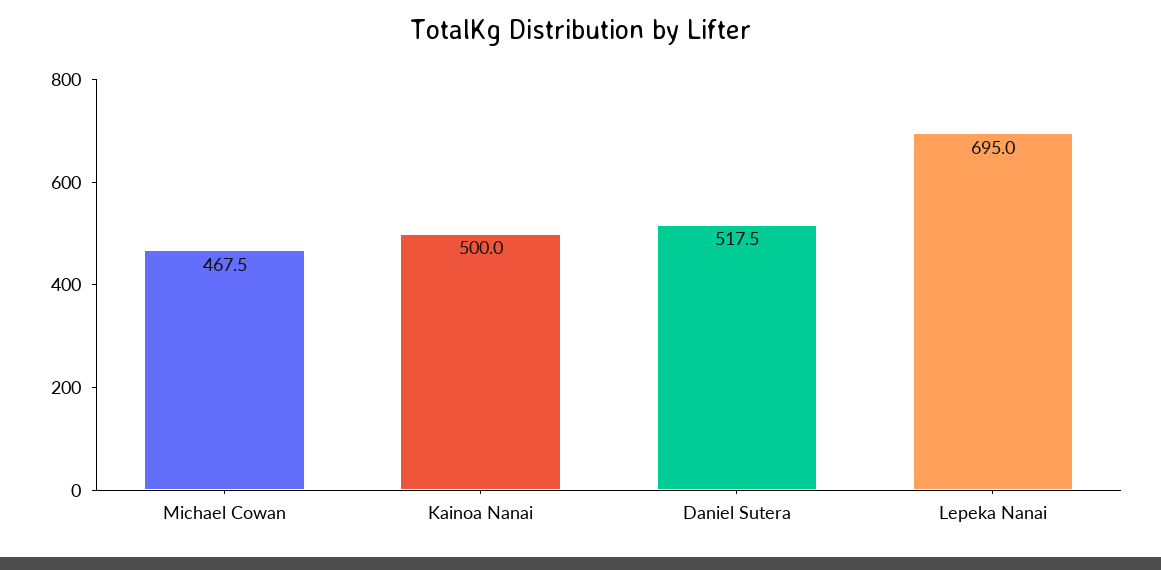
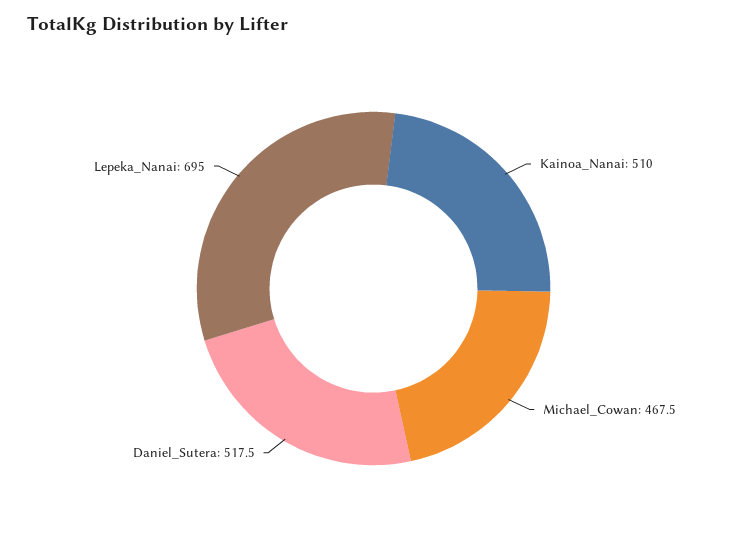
  {
    "Michael Cowan": 467.5,
-   "Kainoa Nanai": 500,
+   "Kainoa Nanai": 510,
    "Daniel Sutera": 517.5,
    "Lepeka Nanai": 695
  }

